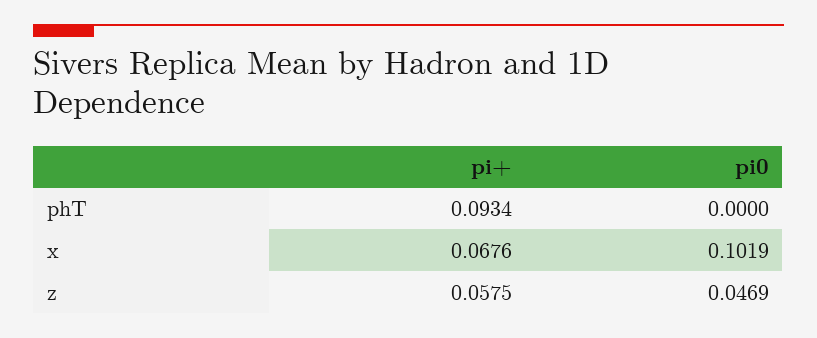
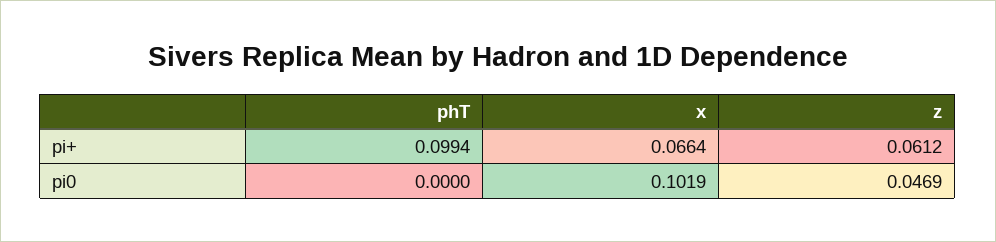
  {
    "pi+": {
-     "phT": 0.0934,
+     "phT": 0.0994,
-     "x": 0.0676,
+     "x": 0.0664,
-     "z": 0.0575
+     "z": 0.0612
    },
    "pi0": {
      "phT": 0,
      "x": 0.1019,
      "z": 0.0469
    }
  }

